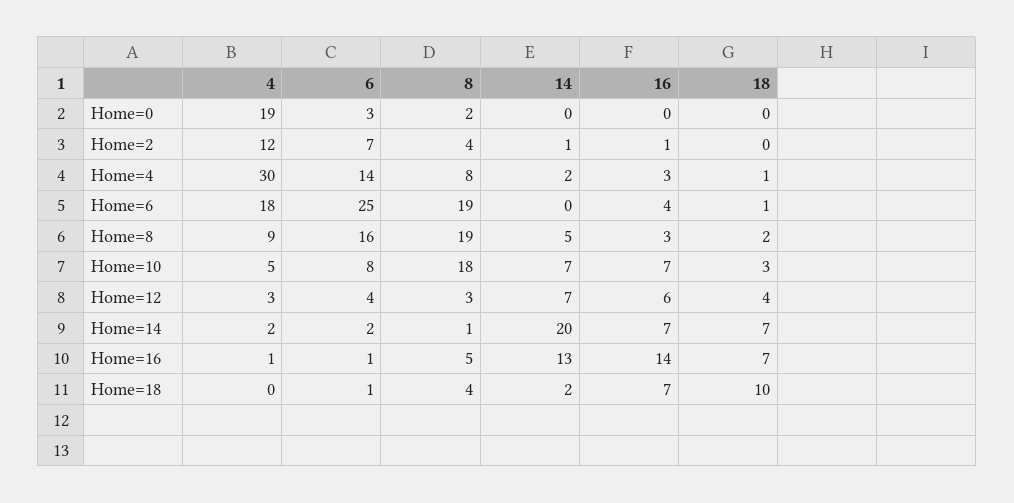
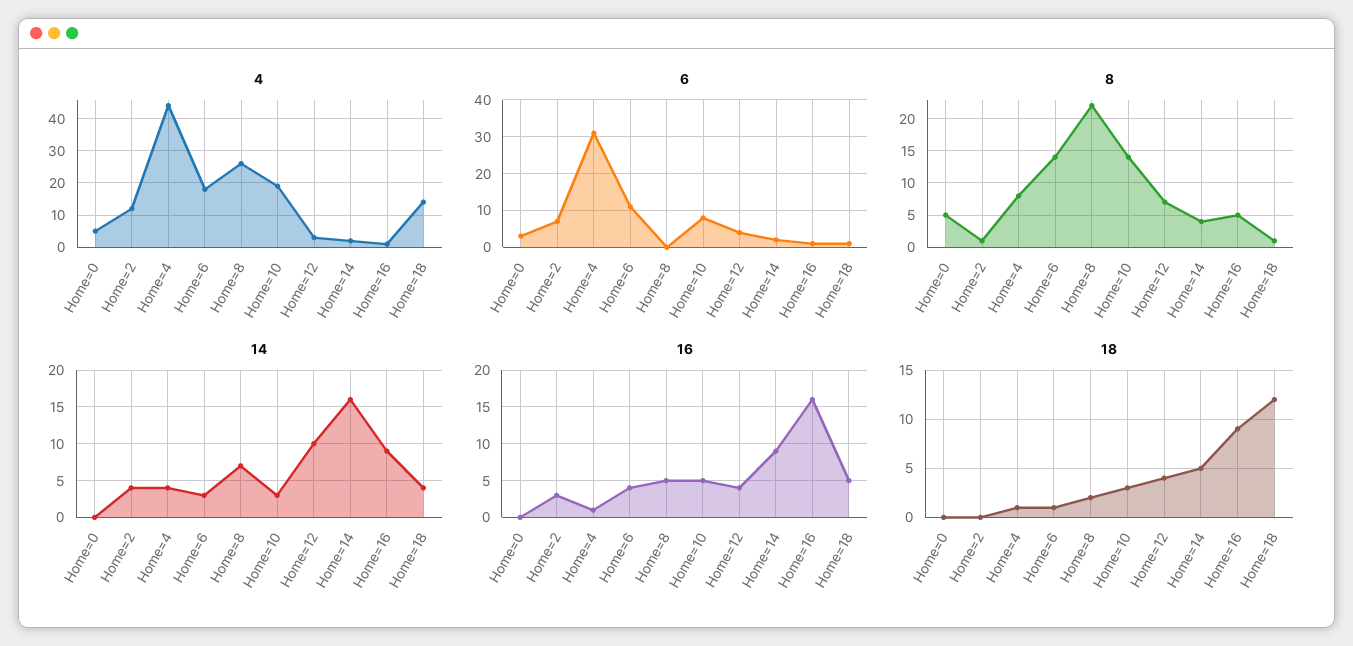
  {
    "4": {
-     "Home=0": 19,
+     "Home=0": 5,
      "Home=2": 12,
-     "Home=4": 30,
+     "Home=4": 45,
      "Home=6": 18,
-     "Home=8": 9,
+     "Home=8": 25,
-     "Home=10": 5,
+     "Home=10": 20,
      "Home=12": 3,
      "Home=14": 2,
      "Home=16": 1,
-     "Home=18": 0
+     "Home=18": 15
    },
    "6": {
      "Home=0": 3,
      "Home=2": 7,
-     "Home=4": 14,
+     "Home=4": 30,
-     "Home=6": 25,
+     "Home=6": 10,
-     "Home=8": 16,
+     "Home=8": 0,
      "Home=10": 8,
      "Home=12": 4,
      "Home=14": 2,
      "Home=16": 1,
      "Home=18": 1
    },
    "8": {
-     "Home=0": 2,
+     "Home=0": 5,
-     "Home=2": 4,
+     "Home=2": 1,
      "Home=4": 8,
-     "Home=6": 19,
+     "Home=6": 14,
-     "Home=8": 19,
+     "Home=8": 22,
-     "Home=10": 18,
+     "Home=10": 14,
-     "Home=12": 3,
+     "Home=12": 7,
-     "Home=14": 1,
+     "Home=14": 4,
      "Home=16": 5,
-     "Home=18": 4
+     "Home=18": 1
    },
    "14": {
      "Home=0": 0,
-     "Home=2": 1,
+     "Home=2": 4,
-     "Home=4": 2,
+     "Home=4": 4,
-     "Home=6": 0,
+     "Home=6": 3,
-     "Home=8": 5,
+     "Home=8": 7,
-     "Home=10": 7,
+     "Home=10": 3,
-     "Home=12": 7,
+     "Home=12": 10,
-     "Home=14": 20,
+     "Home=14": 16,
-     "Home=16": 13,
+     "Home=16": 9,
-     "Home=18": 2
+     "Home=18": 4
    },
    "16": {
      "Home=0": 0,
-     "Home=2": 1,
+     "Home=2": 3,
-     "Home=4": 3,
+     "Home=4": 1,
      "Home=6": 4,
-     "Home=8": 3,
+     "Home=8": 5,
-     "Home=10": 7,
+     "Home=10": 5,
-     "Home=12": 6,
+     "Home=12": 4,
-     "Home=14": 7,
+     "Home=14": 9,
-     "Home=16": 14,
+     "Home=16": 16,
-     "Home=18": 7
+     "Home=18": 5
    },
    "18": {
      "Home=0": 0,
      "Home=2": 0,
      "Home=4": 1,
      "Home=6": 1,
      "Home=8": 2,
      "Home=10": 3,
      "Home=12": 4,
-     "Home=14": 7,
+     "Home=14": 5,
-     "Home=16": 7,
+     "Home=16": 9,
-     "Home=18": 10
+     "Home=18": 12
    }
  }

